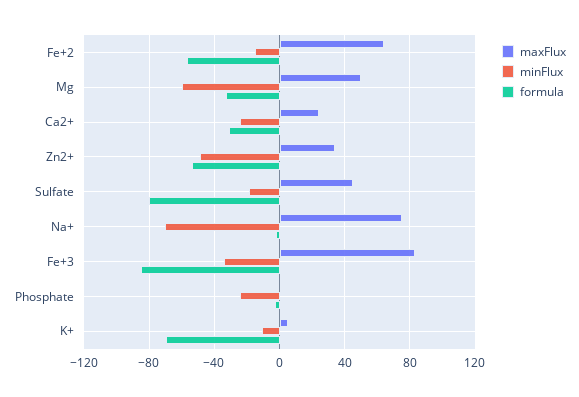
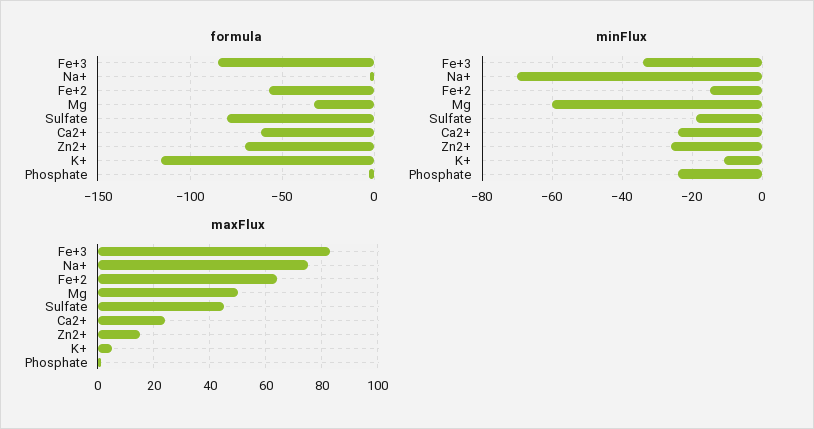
  {
    "maxFlux": {
      "Fe+2": 65,
      "Mg": 50,
      "Ca2+": 25,
-     "Zn2+": 35,
+     "Zn2+": 15,
      "Sulfate": 45,
      "Na+": 75,
      "Fe+3": 85,
      "Phosphate": 0,
      "K+": 5
    },
    "minFlux": {
      "Fe+2": -15,
      "Mg": -60,
      "Ca2+": -25,
-     "Zn2+": -50,
+     "Zn2+": -25,
      "Sulfate": -20,
      "Na+": -70,
      "Fe+3": -35,
      "Phosphate": -25,
      "K+": -10
    },
    "formula": {
      "Fe+2": -55,
      "Mg": -35,
-     "Ca2+": -30,
+     "Ca2+": -60,
-     "Zn2+": -55,
+     "Zn2+": -70,
      "Sulfate": -80,
      "Na+": 0,
      "Fe+3": -85,
      "Phosphate": -5,
-     "K+": -70
+     "K+": -115
    }
  }

